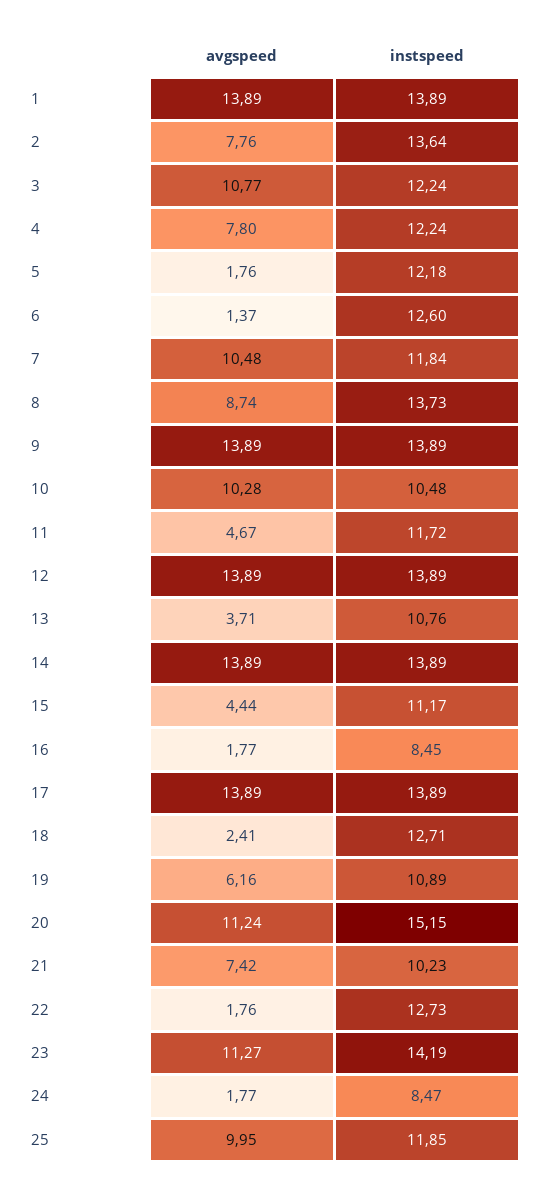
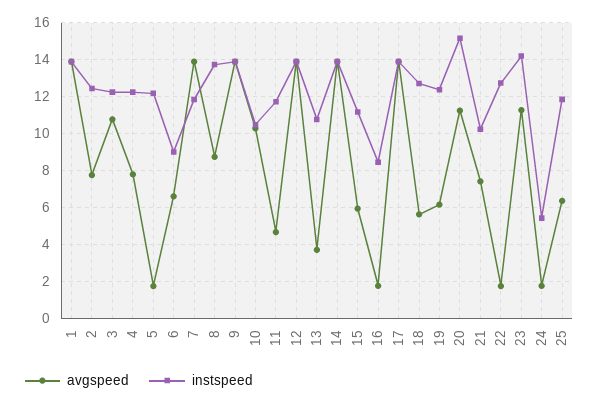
  {
    "avgspeed": {
      "1": 13.89,
      "2": 7.76,
      "3": 10.77,
      "4": 7.8,
      "5": 1.76,
-     "6": 1.37,
+     "6": 6.5,
-     "7": 10.48,
+     "7": 14,
      "8": 8.74,
      "9": 13.89,
      "10": 10.28,
      "11": 4.67,
      "12": 13.89,
      "13": 3.71,
      "14": 13.89,
-     "15": 4.44,
+     "15": 6,
      "16": 1.77,
      "17": 13.89,
-     "18": 2.41,
+     "18": 5.5,
      "19": 6.16,
      "20": 11.24,
      "21": 7.42,
      "22": 1.76,
      "23": 11.27,
      "24": 1.77,
-     "25": 9.95
+     "25": 6.5
    },
    "instspeed": {
      "1": 13.89,
-     "2": 13.64,
+     "2": 12.5,
      "3": 12.24,
      "4": 12.24,
      "5": 12.18,
-     "6": 12.6,
+     "6": 9,
      "7": 11.84,
      "8": 13.73,
      "9": 13.89,
      "10": 10.48,
      "11": 11.72,
      "12": 13.89,
      "13": 10.76,
      "14": 13.89,
      "15": 11.17,
      "16": 8.45,
      "17": 13.89,
      "18": 12.71,
-     "19": 10.89,
+     "19": 12.5,
      "20": 15.15,
      "21": 10.23,
      "22": 12.73,
      "23": 14.19,
-     "24": 8.47,
+     "24": 5.5,
      "25": 11.85
    }
  }

